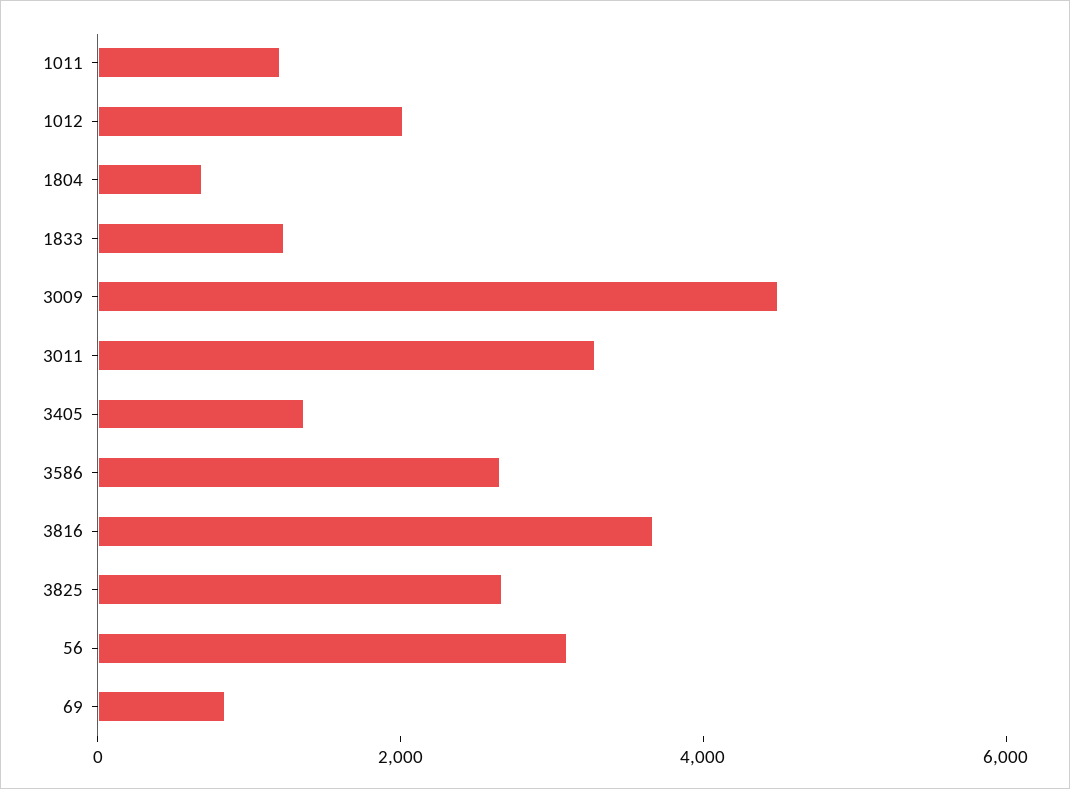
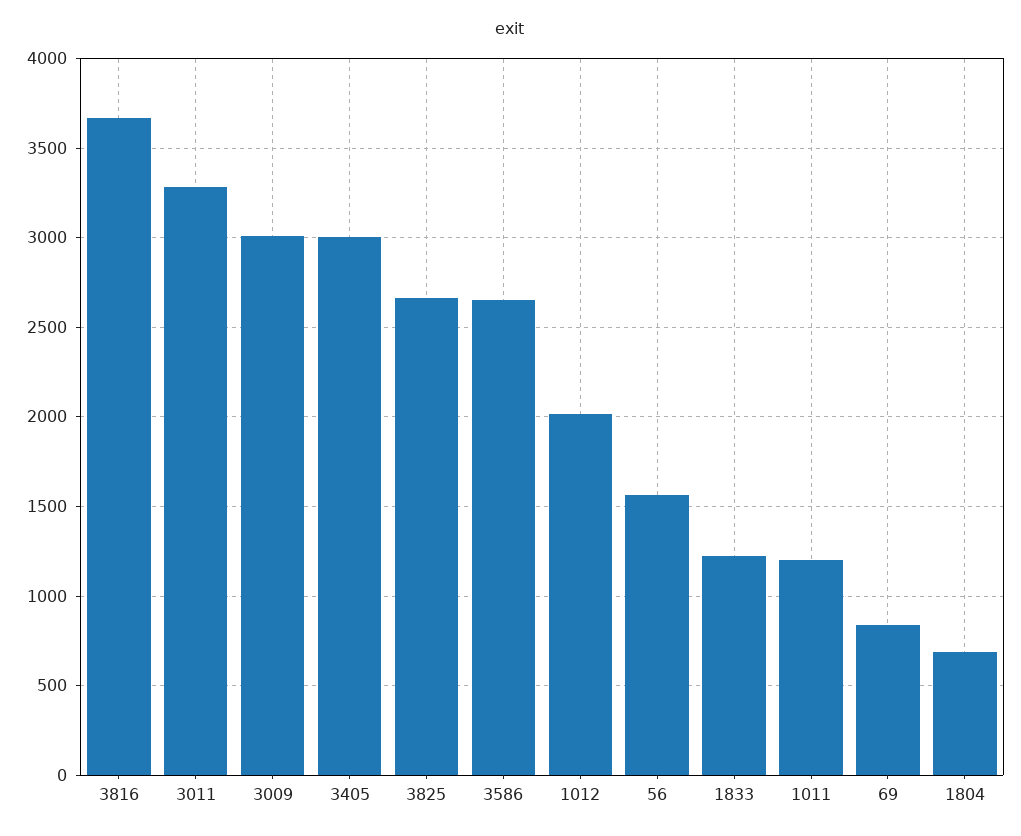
  {
    "1011": 1200,
    "1012": 2000,
    "1804": 700,
    "1833": 1250,
-   "3009": 4500,
+   "3009": 3000,
    "3011": 3300,
-   "3405": 1500,
+   "3405": 3000,
    "3586": 2650,
    "3816": 3650,
    "3825": 2650,
-   "56": 3000,
+   "56": 1550,
    "69": 850
  }

